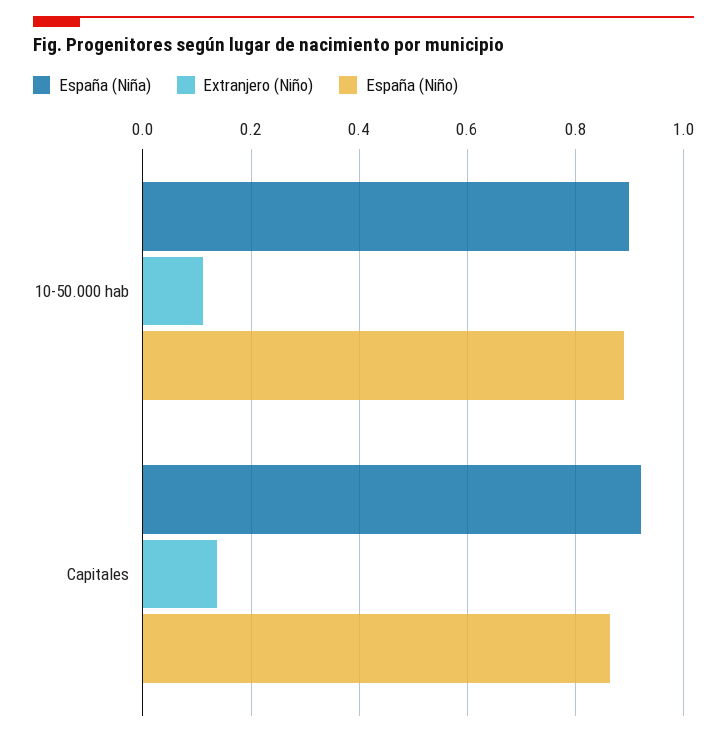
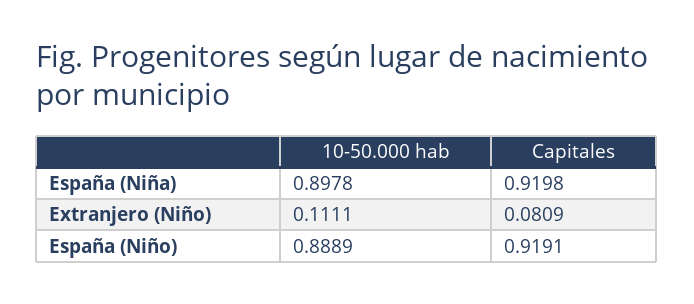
  {
    "España (Niña)": {
      "10-50.000 hab": 0.8978,
      "Capitales": 0.9198
    },
    "Extranjero (Niño)": {
      "10-50.000 hab": 0.1111,
-     "Capitales": 0.14
+     "Capitales": 0.0809
    },
    "España (Niño)": {
      "10-50.000 hab": 0.8889,
-     "Capitales": 0.86
+     "Capitales": 0.9191
    }
  }

